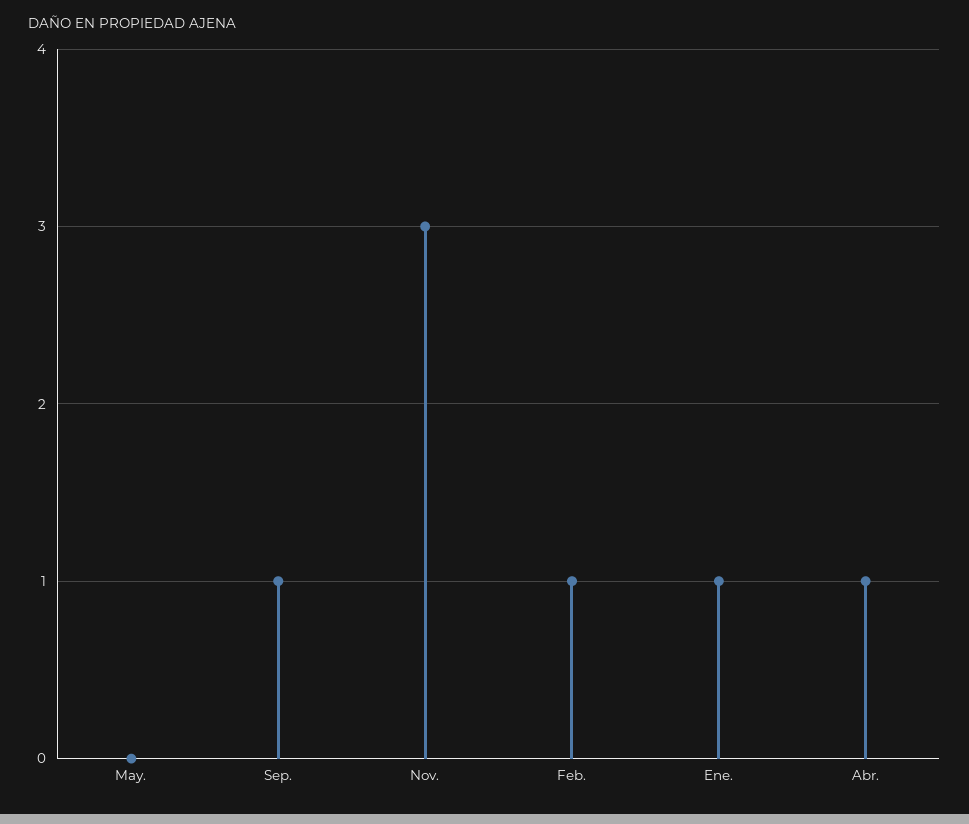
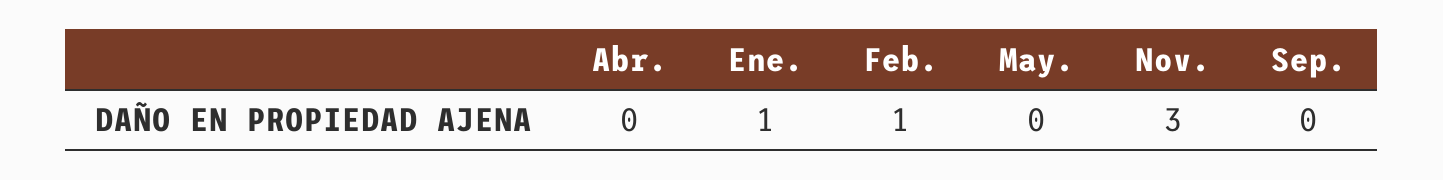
  {
    "May.": 0,
-   "Sep.": 1,
+   "Sep.": 0,
    "Nov.": 3,
    "Feb.": 1,
    "Ene.": 1,
-   "Abr.": 1
+   "Abr.": 0
  }

